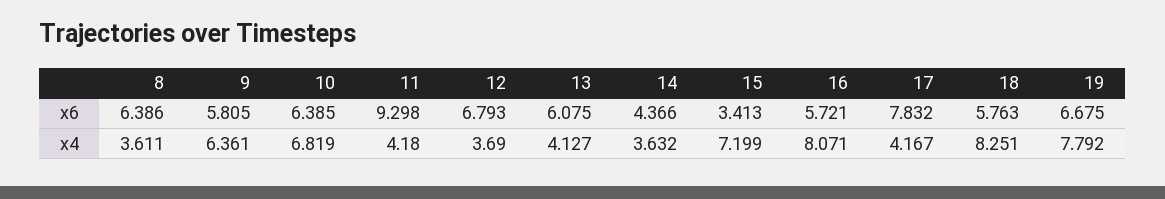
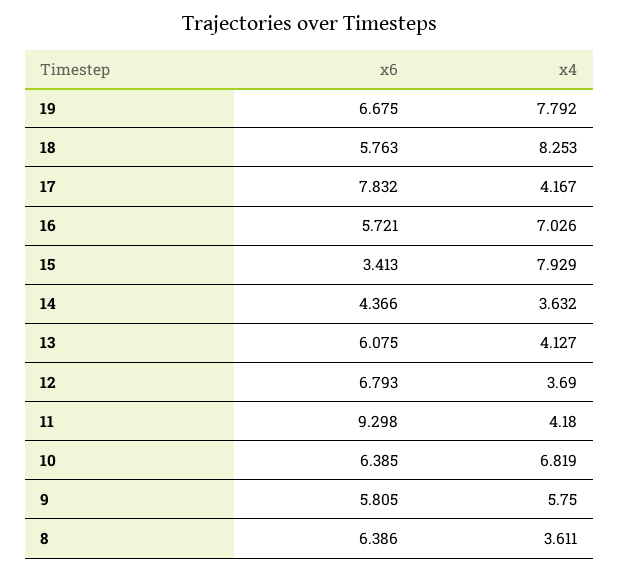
  {
    "8": {
      "x6": 6.386,
      "x4": 3.611
    },
    "9": {
      "x6": 5.805,
-     "x4": 6.361
+     "x4": 5.75
    },
    "10": {
      "x6": 6.385,
      "x4": 6.819
    },
    "11": {
      "x6": 9.298,
      "x4": 4.18
    },
    "12": {
      "x6": 6.793,
      "x4": 3.69
    },
    "13": {
      "x6": 6.075,
      "x4": 4.127
    },
    "14": {
      "x6": 4.366,
      "x4": 3.632
    },
    "15": {
      "x6": 3.413,
-     "x4": 7.199
+     "x4": 7.929
    },
    "16": {
      "x6": 5.721,
-     "x4": 8.071
+     "x4": 7.026
    },
    "17": {
      "x6": 7.832,
      "x4": 4.167
    },
    "18": {
      "x6": 5.763,
-     "x4": 8.251
+     "x4": 8.253
    },
    "19": {
      "x6": 6.675,
      "x4": 7.792
    }
  }

